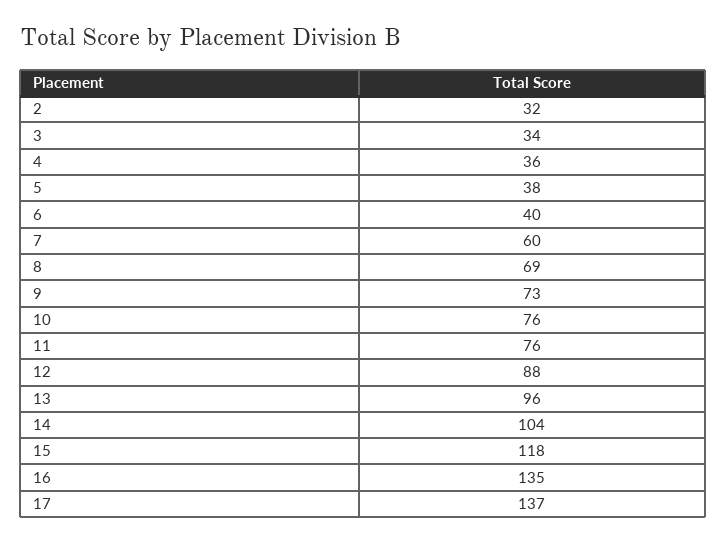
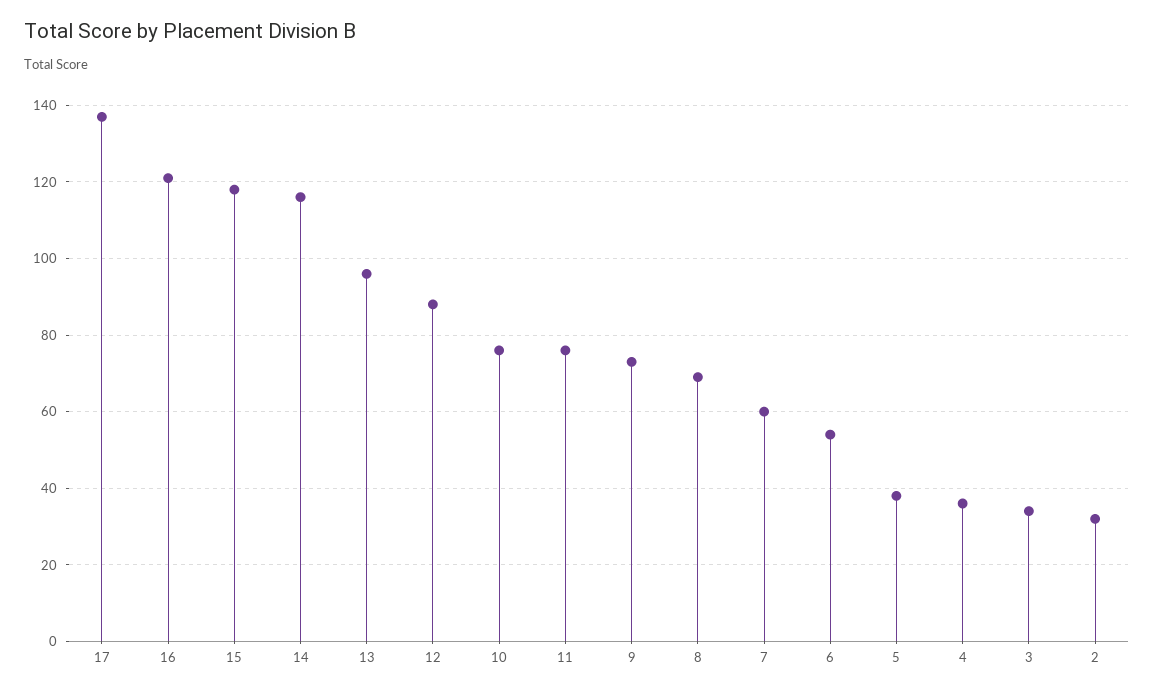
  {
    "2": 32,
    "3": 34,
    "4": 36,
    "5": 38,
-   "6": 40,
+   "6": 55,
    "7": 60,
    "8": 69,
    "9": 73,
    "10": 76,
    "11": 76,
    "12": 88,
    "13": 96,
-   "14": 104,
+   "14": 115,
    "15": 118,
-   "16": 135,
+   "16": 120,
    "17": 137
  }

